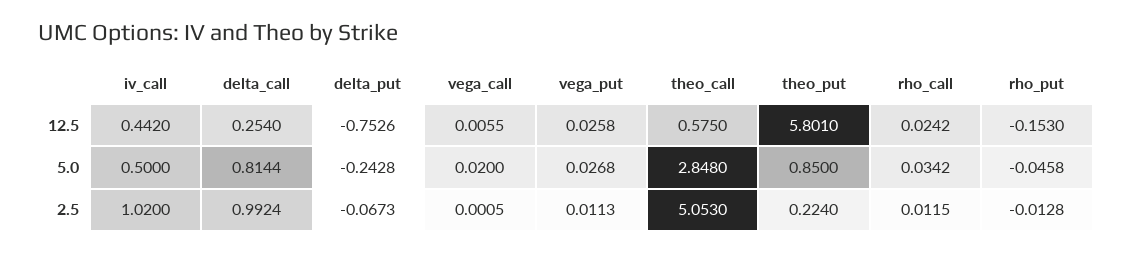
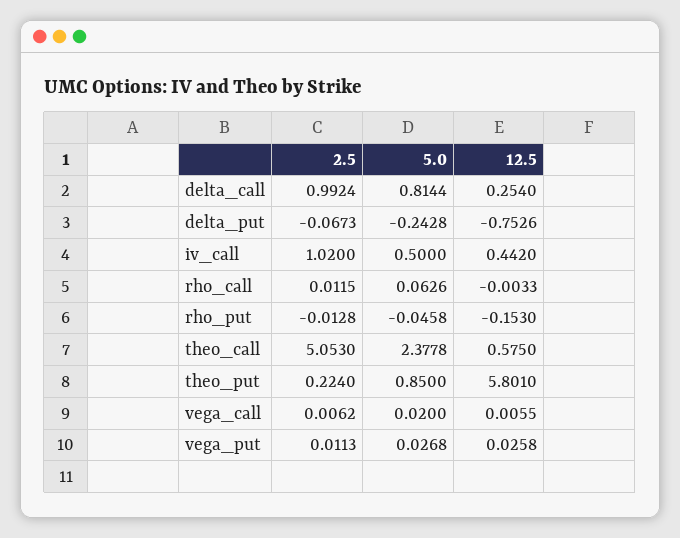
  {
    "iv_call": {
      "12.5": 0.442,
      "5.0": 0.5,
      "2.5": 1.02
    },
    "delta_call": {
      "12.5": 0.254,
      "5.0": 0.8144,
      "2.5": 0.9924
    },
    "delta_put": {
      "12.5": -0.7526,
      "5.0": -0.2428,
      "2.5": -0.0673
    },
    "vega_call": {
      "12.5": 0.0055,
      "5.0": 0.02,
-     "2.5": 0.0005
+     "2.5": 0.0062
    },
    "vega_put": {
      "12.5": 0.0258,
      "5.0": 0.0268,
      "2.5": 0.0113
    },
    "theo_call": {
      "12.5": 0.575,
-     "5.0": 2.848,
+     "5.0": 2.3778,
      "2.5": 5.053
    },
    "theo_put": {
      "12.5": 5.801,
      "5.0": 0.85,
      "2.5": 0.224
    },
    "rho_call": {
-     "12.5": 0.0242,
+     "12.5": -0.0033,
-     "5.0": 0.0342,
+     "5.0": 0.0626,
      "2.5": 0.0115
    },
    "rho_put": {
      "12.5": -0.153,
      "5.0": -0.0458,
      "2.5": -0.0128
    }
  }

